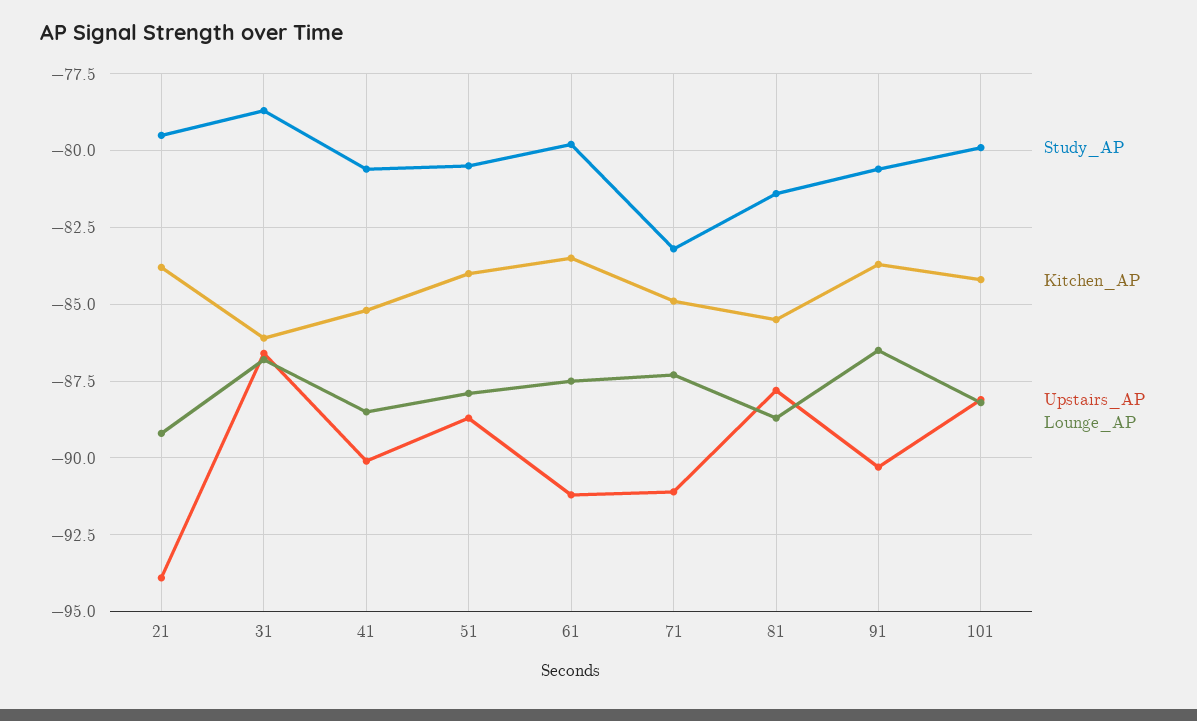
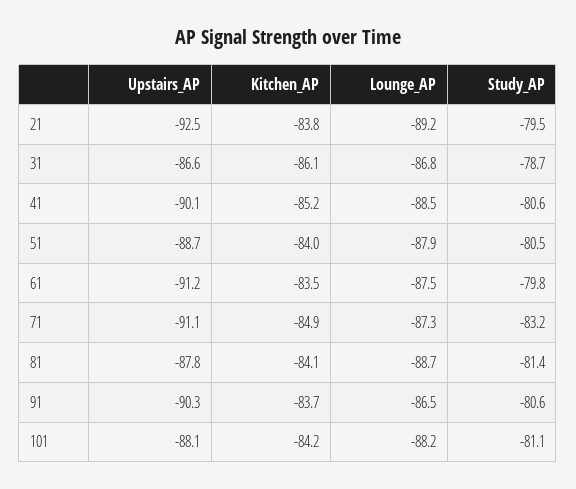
  {
    "Study_AP": {
      "21": -79.5,
      "31": -78.7,
      "41": -80.6,
      "51": -80.5,
      "61": -79.8,
      "71": -83.2,
      "81": -81.4,
      "91": -80.6,
-     "101": -80
+     "101": -81.1
    },
    "Kitchen_AP": {
      "21": -83.8,
      "31": -86.1,
      "41": -85.2,
      "51": -84,
      "61": -83.5,
      "71": -84.9,
-     "81": -85.5,
+     "81": -84.1,
      "91": -83.7,
      "101": -84.2
    },
    "Upstairs_AP": {
-     "21": -94,
+     "21": -92.5,
      "31": -86.6,
      "41": -90.1,
      "51": -88.7,
      "61": -91.2,
      "71": -91.1,
      "81": -87.8,
      "91": -90.3,
      "101": -88.1
    },
    "Lounge_AP": {
      "21": -89.2,
      "31": -86.8,
      "41": -88.5,
      "51": -87.9,
      "61": -87.5,
      "71": -87.3,
      "81": -88.7,
      "91": -86.5,
      "101": -88.2
    }
  }

